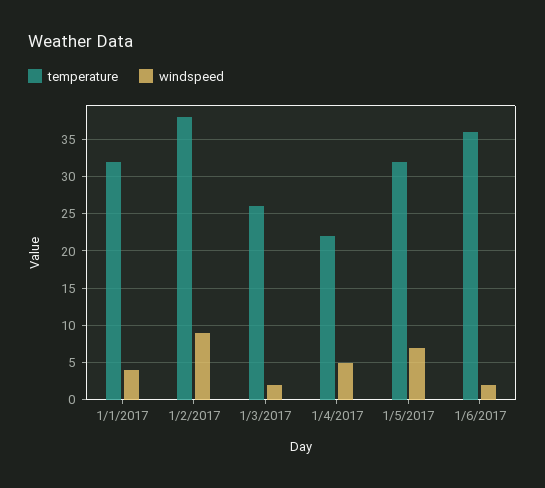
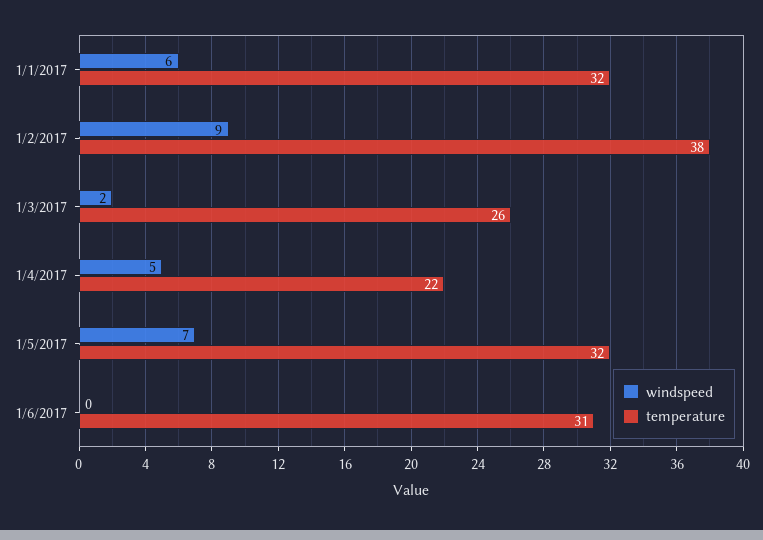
  {
    "temperature": {
      "1/1/2017": 32,
      "1/2/2017": 38,
      "1/3/2017": 26,
      "1/4/2017": 22,
      "1/5/2017": 32,
-     "1/6/2017": 36
+     "1/6/2017": 31
    },
    "windspeed": {
-     "1/1/2017": 4,
+     "1/1/2017": 6,
      "1/2/2017": 9,
      "1/3/2017": 2,
      "1/4/2017": 5,
      "1/5/2017": 7,
-     "1/6/2017": 2
+     "1/6/2017": 0
    }
  }

